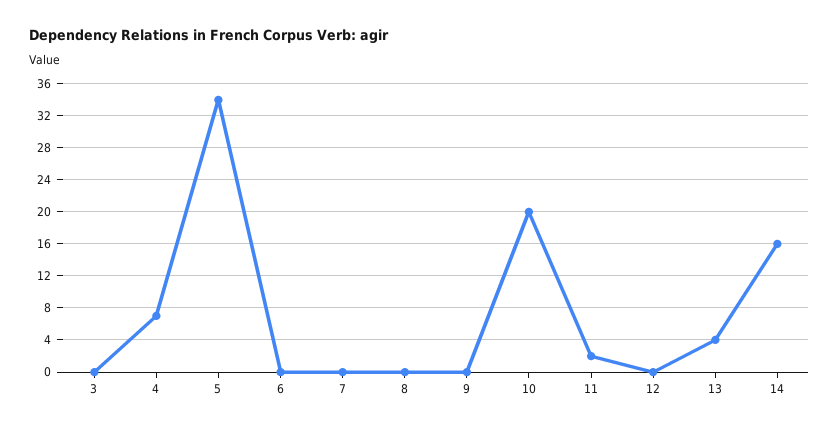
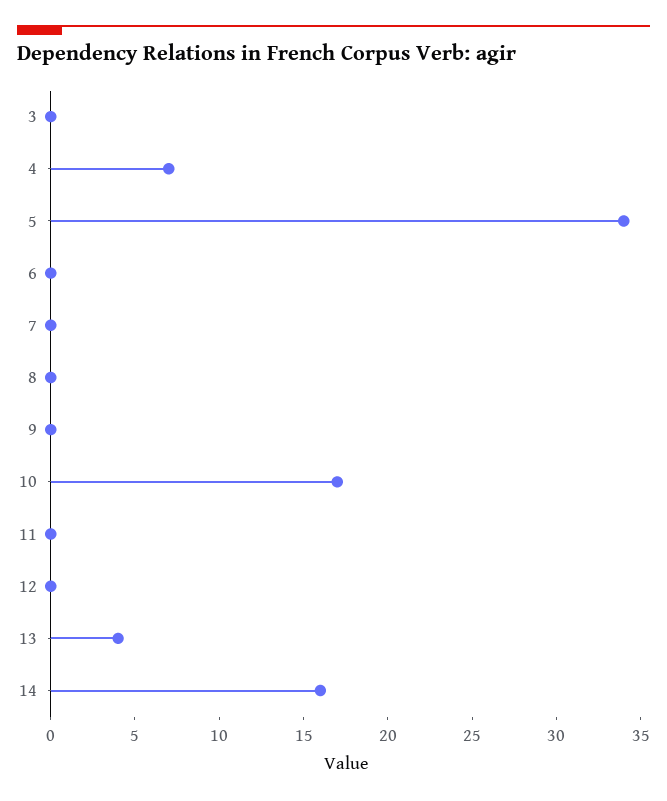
  {
    "3": 0,
    "4": 7,
    "5": 34,
    "6": 0,
    "7": 0,
    "8": 0,
    "9": 0,
-   "10": 20,
+   "10": 17,
-   "11": 2,
+   "11": 0,
    "12": 0,
    "13": 4,
    "14": 16
  }

